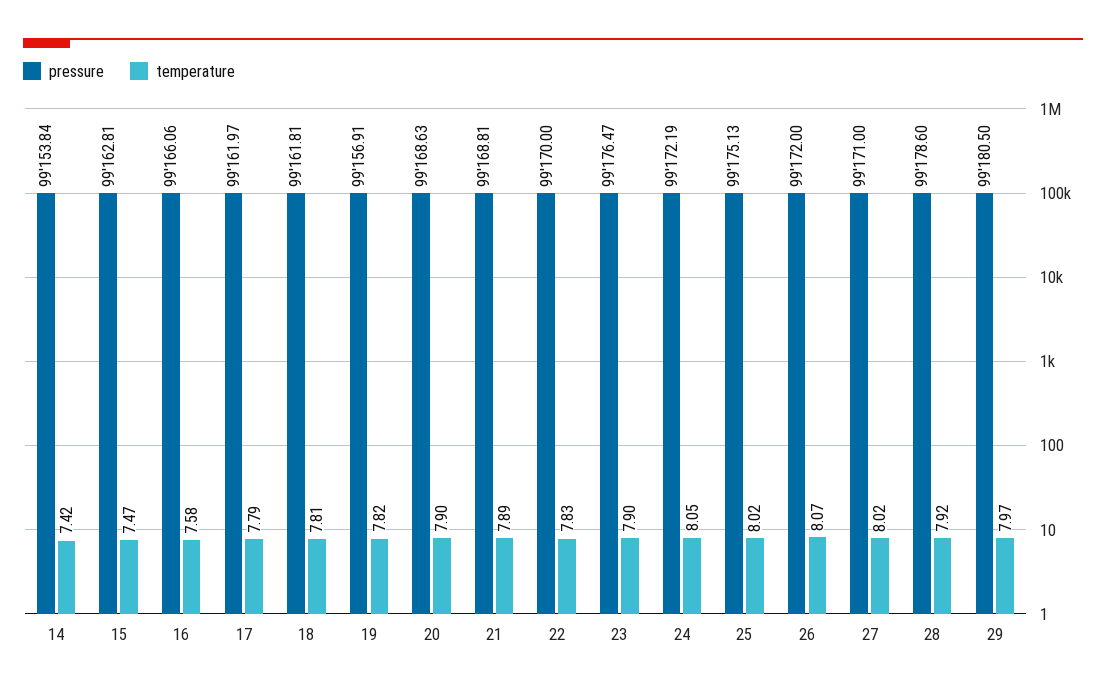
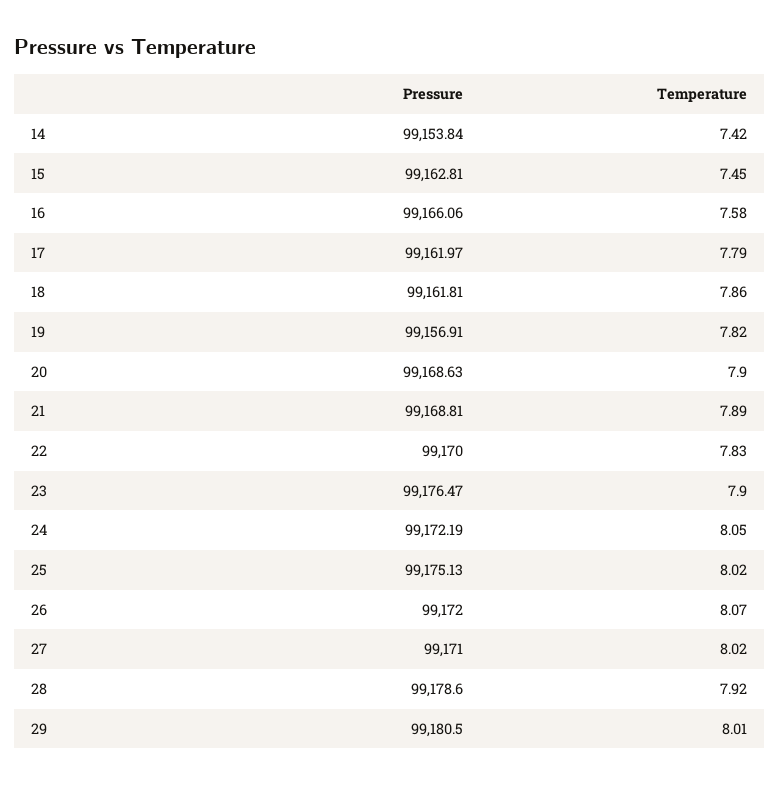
  {
    "pressure": {
      "14": 99153.84,
      "15": 99162.81,
      "16": 99166.06,
      "17": 99161.97,
      "18": 99161.81,
      "19": 99156.91,
      "20": 99168.63,
      "21": 99168.81,
      "22": 99170,
      "23": 99176.47,
      "24": 99172.19,
      "25": 99175.13,
      "26": 99172,
      "27": 99171,
      "28": 99178.6,
      "29": 99180.5
    },
    "temperature": {
      "14": 7.42,
-     "15": 7.47,
+     "15": 7.45,
      "16": 7.58,
      "17": 7.79,
-     "18": 7.81,
+     "18": 7.86,
      "19": 7.82,
      "20": 7.9,
      "21": 7.89,
      "22": 7.83,
      "23": 7.9,
      "24": 8.05,
      "25": 8.02,
      "26": 8.07,
      "27": 8.02,
      "28": 7.92,
-     "29": 7.97
+     "29": 8.01
    }
  }

